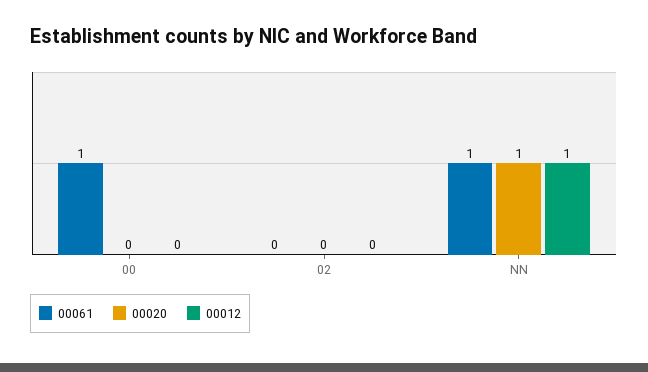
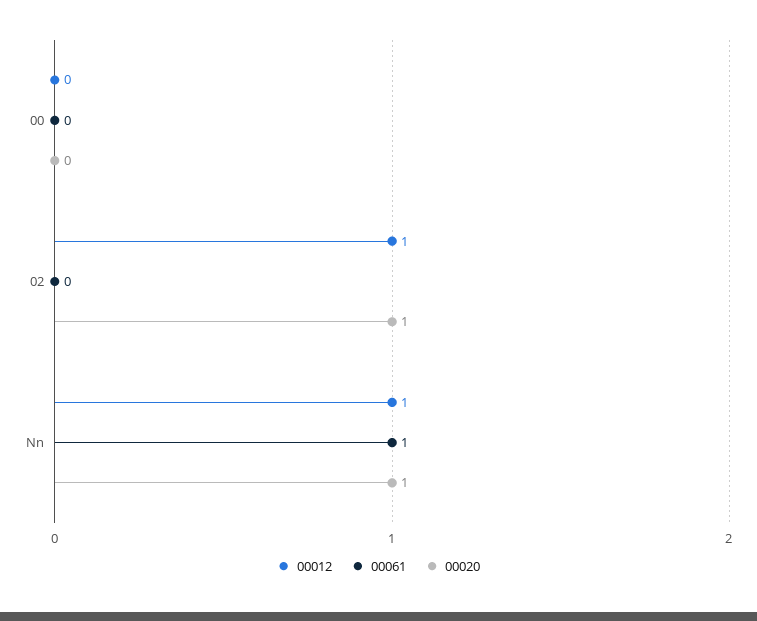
  {
    "00061": {
-     "00": 1,
+     "00": 0,
      "02": 0,
      "NN": 1
    },
    "00020": {
      "00": 0,
-     "02": 0,
+     "02": 1,
      "NN": 1
    },
    "00012": {
      "00": 0,
-     "02": 0,
+     "02": 1,
      "NN": 1
    }
  }

